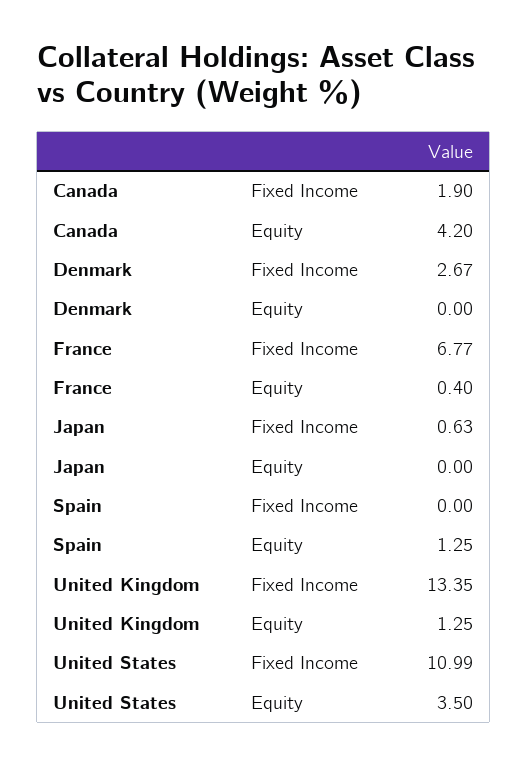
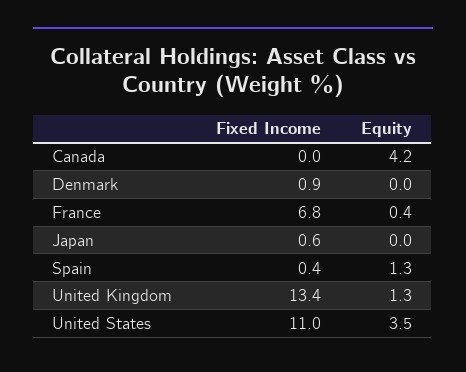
  {
    "Canada": {
-     "Fixed Income": 1.9,
+     "Fixed Income": 0,
      "Equity": 4.2
    },
    "Denmark": {
-     "Fixed Income": 2.67,
+     "Fixed Income": 0.9,
      "Equity": 0
    },
    "France": {
      "Fixed Income": 6.77,
      "Equity": 0.4
    },
    "Japan": {
      "Fixed Income": 0.63,
      "Equity": 0
    },
    "Spain": {
-     "Fixed Income": 0,
+     "Fixed Income": 0.4,
      "Equity": 1.25
    },
    "United Kingdom": {
      "Fixed Income": 13.35,
      "Equity": 1.25
    },
    "United States": {
      "Fixed Income": 10.99,
      "Equity": 3.5
    }
  }

